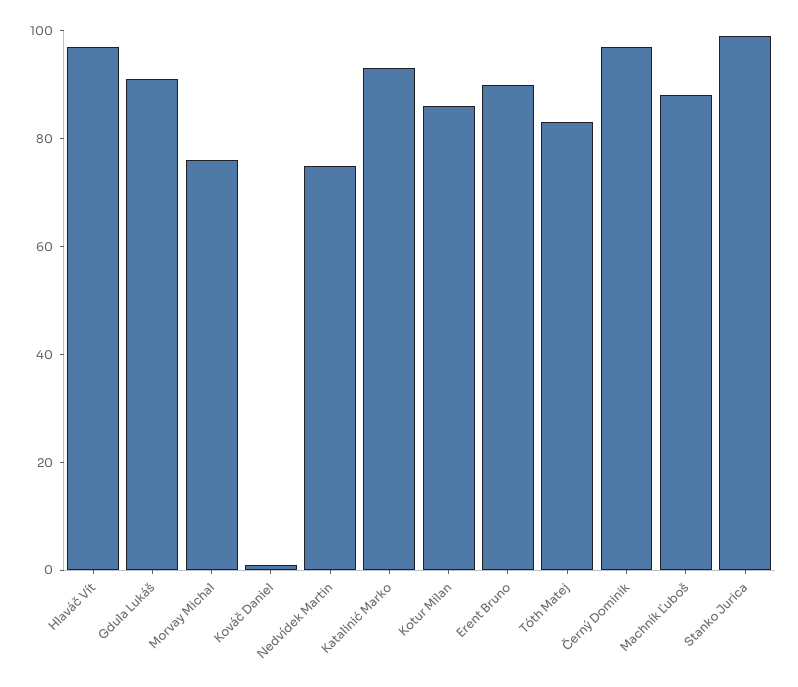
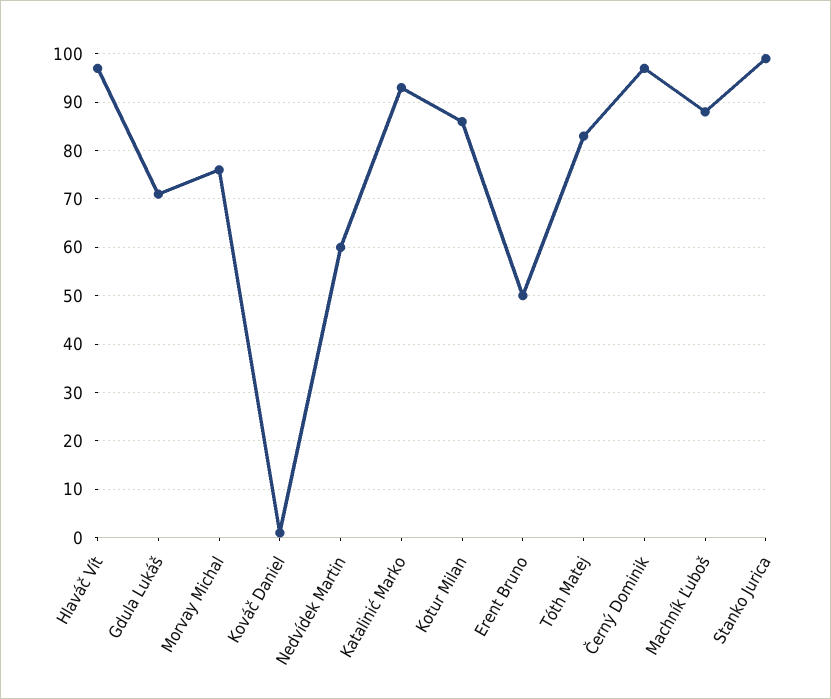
  {
    "Hlaváč Vít": 95,
-   "Gdula Lukáš": 90,
+   "Gdula Lukáš": 70,
    "Morvay Michal": 75,
    "Kováč Daniel": 0,
-   "Nedvídek Martin": 75,
+   "Nedvídek Martin": 60,
    "Katalinić Marko": 95,
    "Kotur Milan": 85,
-   "Erent Bruno": 90,
+   "Erent Bruno": 50,
    "Tóth Matej": 85,
    "Černý Dominik": 95,
    "Machník Ľuboš": 90,
    "Stanko Jurica": 100
  }

